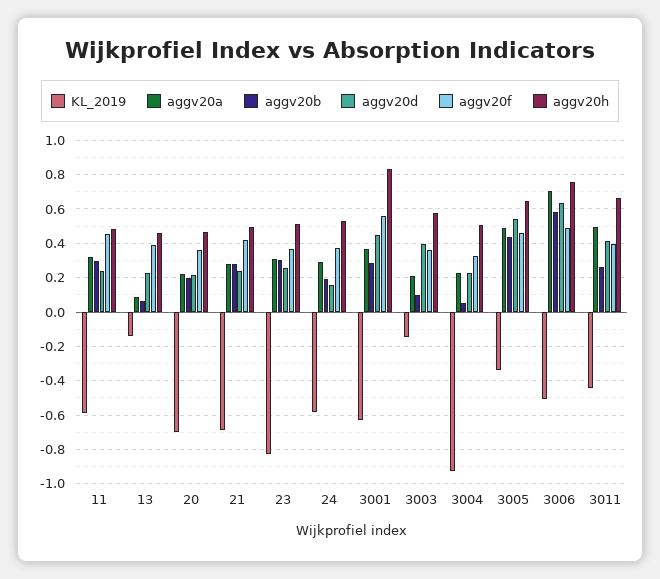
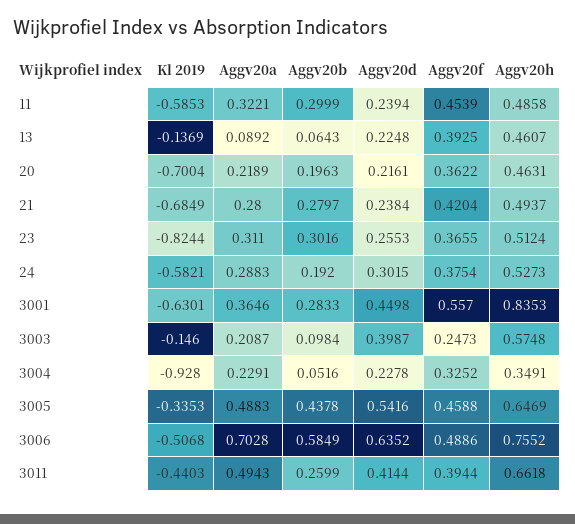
  {
    "KL_2019": {
      "11": -0.5853,
      "13": -0.1369,
      "20": -0.7004,
      "21": -0.6849,
      "23": -0.8244,
      "24": -0.5821,
      "3001": -0.6301,
      "3003": -0.146,
      "3004": -0.928,
      "3005": -0.3353,
      "3006": -0.5068,
      "3011": -0.4403
    },
    "aggv20a": {
      "11": 0.3221,
      "13": 0.0892,
      "20": 0.2189,
      "21": 0.28,
      "23": 0.311,
      "24": 0.2883,
      "3001": 0.3646,
      "3003": 0.2087,
      "3004": 0.2291,
      "3005": 0.4883,
      "3006": 0.7028,
      "3011": 0.4943
    },
    "aggv20b": {
      "11": 0.2999,
      "13": 0.0643,
      "20": 0.1963,
      "21": 0.2797,
      "23": 0.3016,
      "24": 0.192,
      "3001": 0.2833,
      "3003": 0.0984,
      "3004": 0.0516,
      "3005": 0.4378,
      "3006": 0.5849,
      "3011": 0.2599
    },
    "aggv20d": {
      "11": 0.2394,
      "13": 0.2248,
      "20": 0.2161,
      "21": 0.2384,
      "23": 0.2553,
-     "24": 0.15,
+     "24": 0.3015,
      "3001": 0.4498,
      "3003": 0.3987,
      "3004": 0.2278,
      "3005": 0.5416,
      "3006": 0.6352,
      "3011": 0.4144
    },
    "aggv20f": {
      "11": 0.4539,
      "13": 0.3925,
      "20": 0.3622,
      "21": 0.4204,
      "23": 0.3655,
      "24": 0.3754,
      "3001": 0.557,
-     "3003": 0.35,
+     "3003": 0.2473,
      "3004": 0.3252,
      "3005": 0.4588,
      "3006": 0.4886,
      "3011": 0.3944
    },
    "aggv20h": {
      "11": 0.4858,
      "13": 0.4607,
      "20": 0.4631,
      "21": 0.4937,
      "23": 0.5124,
      "24": 0.5273,
      "3001": 0.8353,
      "3003": 0.5748,
-     "3004": 0.5,
+     "3004": 0.3491,
      "3005": 0.6469,
      "3006": 0.7552,
      "3011": 0.6618
    }
  }

